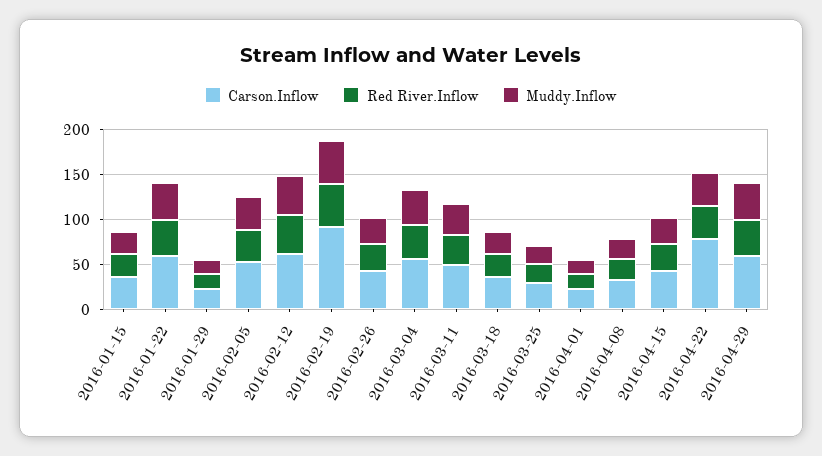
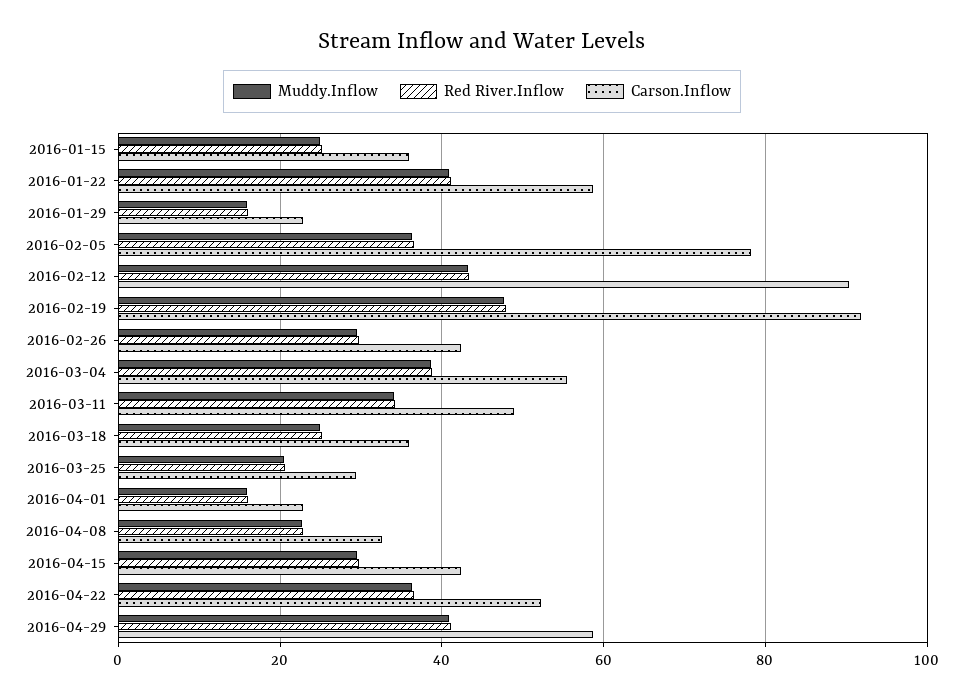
  {
    "Carson.Inflow": {
      "2016-01-15": 36,
      "2016-01-22": 58,
      "2016-01-29": 22,
-     "2016-02-05": 50,
+     "2016-02-05": 78,
-     "2016-02-12": 60,
+     "2016-02-12": 90,
      "2016-02-19": 92,
      "2016-02-26": 42,
      "2016-03-04": 56,
      "2016-03-11": 48,
      "2016-03-18": 36,
      "2016-03-25": 30,
      "2016-04-01": 22,
      "2016-04-08": 32,
      "2016-04-15": 42,
-     "2016-04-22": 80,
+     "2016-04-22": 52,
      "2016-04-29": 58
    },
    "Red River.Inflow": {
      "2016-01-15": 26,
      "2016-01-22": 42,
      "2016-01-29": 16,
      "2016-02-05": 36,
      "2016-02-12": 44,
      "2016-02-19": 48,
      "2016-02-26": 30,
      "2016-03-04": 38,
      "2016-03-11": 34,
      "2016-03-18": 26,
      "2016-03-25": 20,
      "2016-04-01": 16,
      "2016-04-08": 22,
      "2016-04-15": 30,
      "2016-04-22": 36,
      "2016-04-29": 42
    },
    "Muddy.Inflow": {
      "2016-01-15": 26,
      "2016-01-22": 40,
      "2016-01-29": 16,
      "2016-02-05": 36,
      "2016-02-12": 44,
      "2016-02-19": 48,
      "2016-02-26": 30,
      "2016-03-04": 38,
      "2016-03-11": 34,
      "2016-03-18": 26,
      "2016-03-25": 20,
      "2016-04-01": 16,
      "2016-04-08": 22,
      "2016-04-15": 30,
      "2016-04-22": 36,
      "2016-04-29": 40
    }
  }

